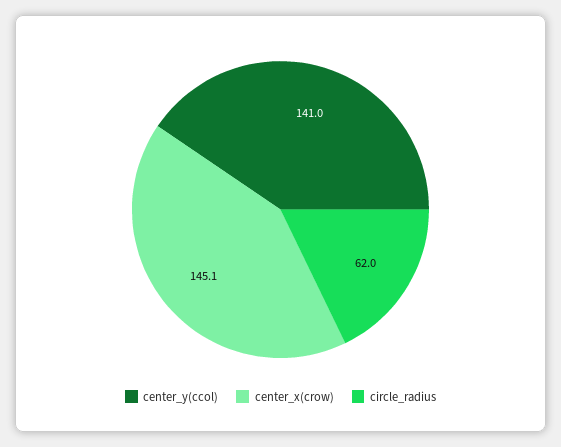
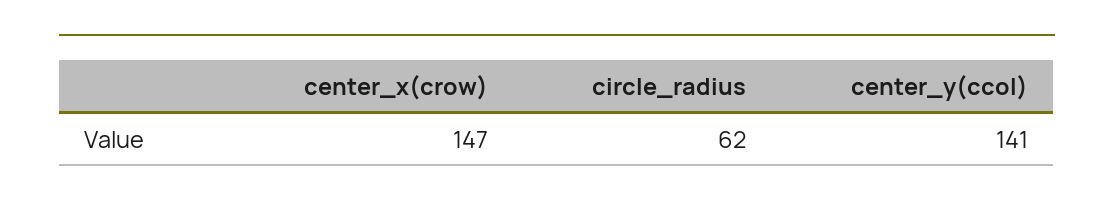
  {
    "center_y(ccol)": 141,
-   "center_x(crow)": 145.1,
+   "center_x(crow)": 147,
    "circle_radius": 62
  }

